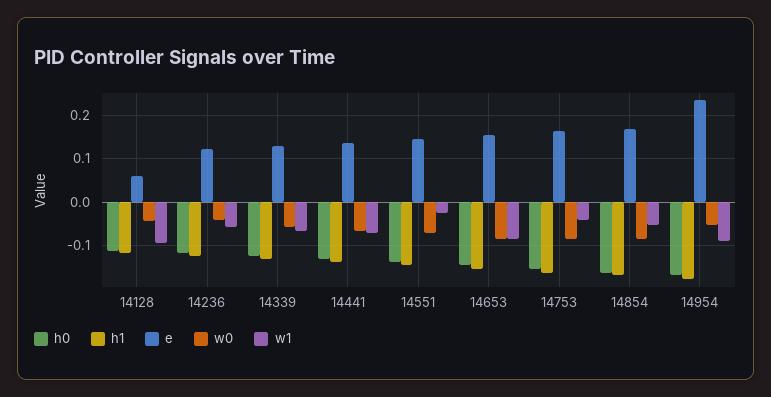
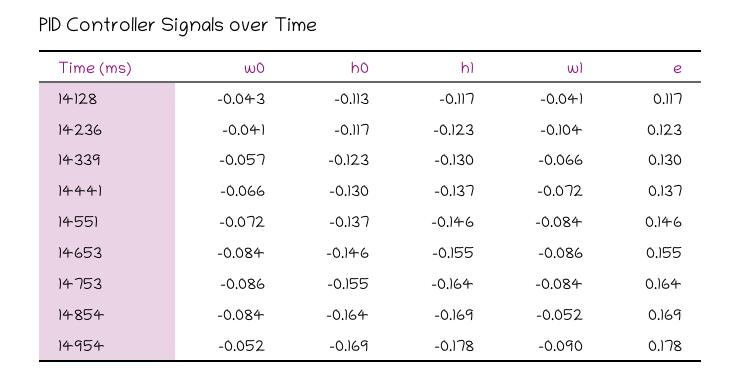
  {
    "h0": {
      "14128": -0.113,
      "14236": -0.117,
      "14339": -0.123,
      "14441": -0.13,
      "14551": -0.137,
      "14653": -0.146,
      "14753": -0.155,
      "14854": -0.164,
      "14954": -0.169
    },
    "h1": {
      "14128": -0.117,
      "14236": -0.123,
      "14339": -0.13,
      "14441": -0.137,
      "14551": -0.146,
      "14653": -0.155,
      "14753": -0.164,
      "14854": -0.169,
      "14954": -0.178
    },
    "e": {
-     "14128": 0.06,
+     "14128": 0.117,
      "14236": 0.123,
      "14339": 0.13,
      "14441": 0.137,
      "14551": 0.146,
      "14653": 0.155,
      "14753": 0.164,
      "14854": 0.169,
-     "14954": 0.24
+     "14954": 0.178
    },
    "w0": {
      "14128": -0.043,
      "14236": -0.041,
      "14339": -0.057,
      "14441": -0.066,
      "14551": -0.072,
      "14653": -0.084,
      "14753": -0.086,
      "14854": -0.084,
      "14954": -0.052
    },
    "w1": {
-     "14128": -0.1,
+     "14128": -0.041,
-     "14236": -0.06,
+     "14236": -0.104,
      "14339": -0.066,
      "14441": -0.072,
-     "14551": -0.02,
+     "14551": -0.084,
      "14653": -0.086,
-     "14753": -0.04,
+     "14753": -0.084,
      "14854": -0.052,
      "14954": -0.09
    }
  }

